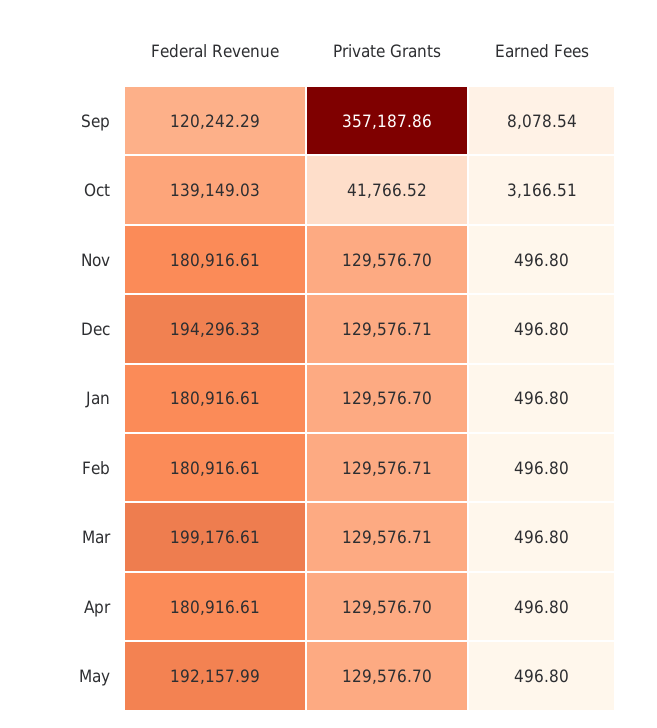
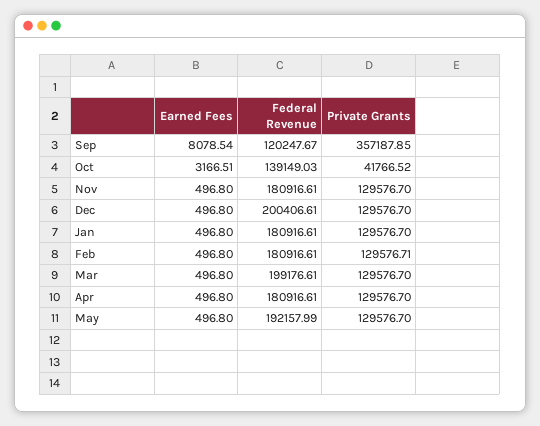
  {
    "Federal Revenue": {
-     "Sep": 120242.29,
+     "Sep": 120247.67,
      "Oct": 139149.03,
      "Nov": 180916.61,
-     "Dec": 194296.33,
+     "Dec": 200406.61,
      "Jan": 180916.61,
      "Feb": 180916.61,
      "Mar": 199176.61,
      "Apr": 180916.61,
      "May": 192157.99
    },
    "Private Grants": {
-     "Sep": 357187.86,
+     "Sep": 357187.85,
      "Oct": 41766.52,
      "Nov": 129576.7,
-     "Dec": 129576.71,
+     "Dec": 129576.7,
      "Jan": 129576.7,
      "Feb": 129576.71,
-     "Mar": 129576.71,
+     "Mar": 129576.7,
      "Apr": 129576.7,
      "May": 129576.7
    },
    "Earned Fees": {
      "Sep": 8078.54,
      "Oct": 3166.51,
      "Nov": 496.8,
      "Dec": 496.8,
      "Jan": 496.8,
      "Feb": 496.8,
      "Mar": 496.8,
      "Apr": 496.8,
      "May": 496.8
    }
  }

